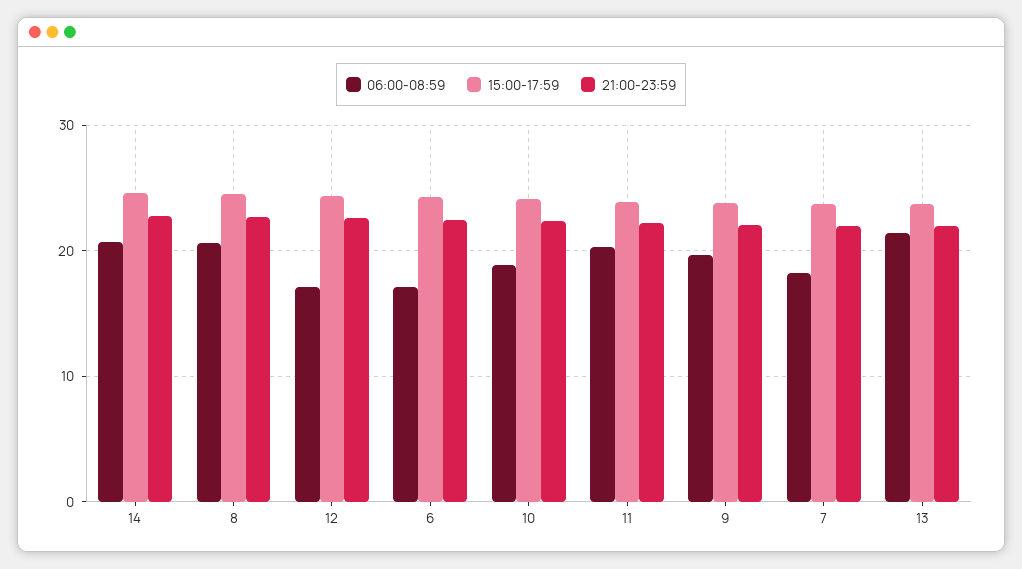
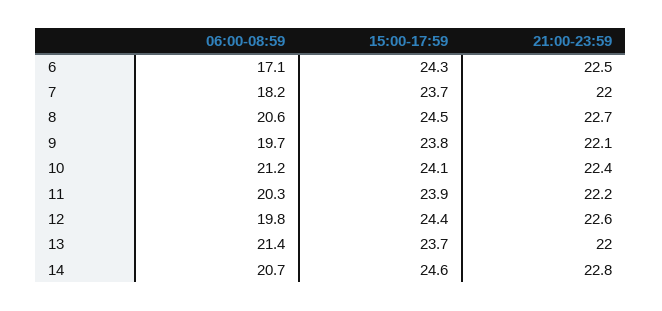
  {
    "06:00-08:59": {
      "14": 20.7,
      "8": 20.6,
-     "12": 17,
+     "12": 19.8,
      "6": 17.1,
-     "10": 19,
+     "10": 21.2,
      "11": 20.3,
      "9": 19.7,
      "7": 18.2,
      "13": 21.4
    },
    "15:00-17:59": {
      "14": 24.6,
      "8": 24.5,
      "12": 24.4,
      "6": 24.3,
      "10": 24.1,
      "11": 23.9,
      "9": 23.8,
      "7": 23.7,
      "13": 23.7
    },
    "21:00-23:59": {
      "14": 22.8,
      "8": 22.7,
      "12": 22.6,
      "6": 22.5,
      "10": 22.4,
      "11": 22.2,
      "9": 22.1,
      "7": 22,
      "13": 22
    }
  }

